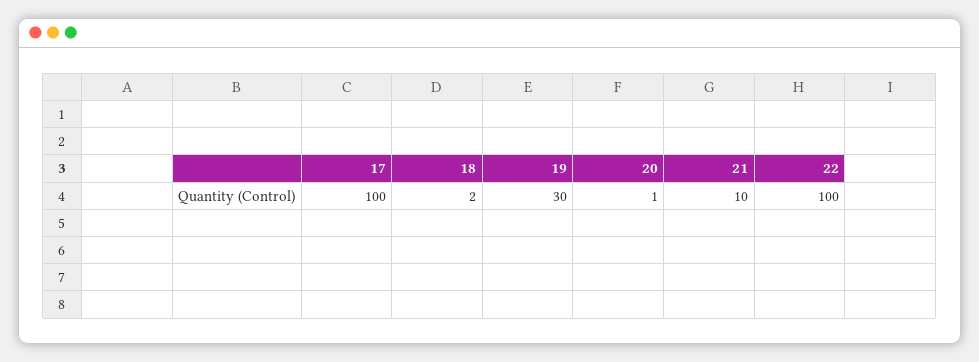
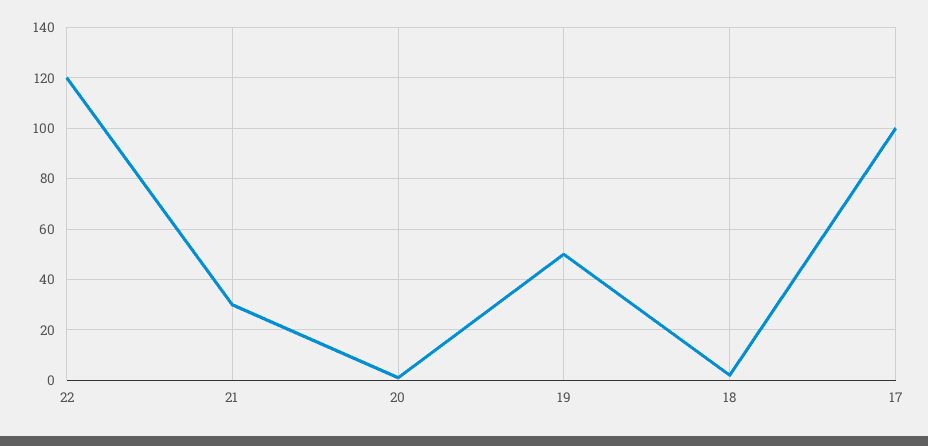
  {
    "17": 100,
    "18": 2,
-   "19": 30,
+   "19": 50,
    "20": 1,
-   "21": 10,
+   "21": 30,
-   "22": 100
+   "22": 120
  }

